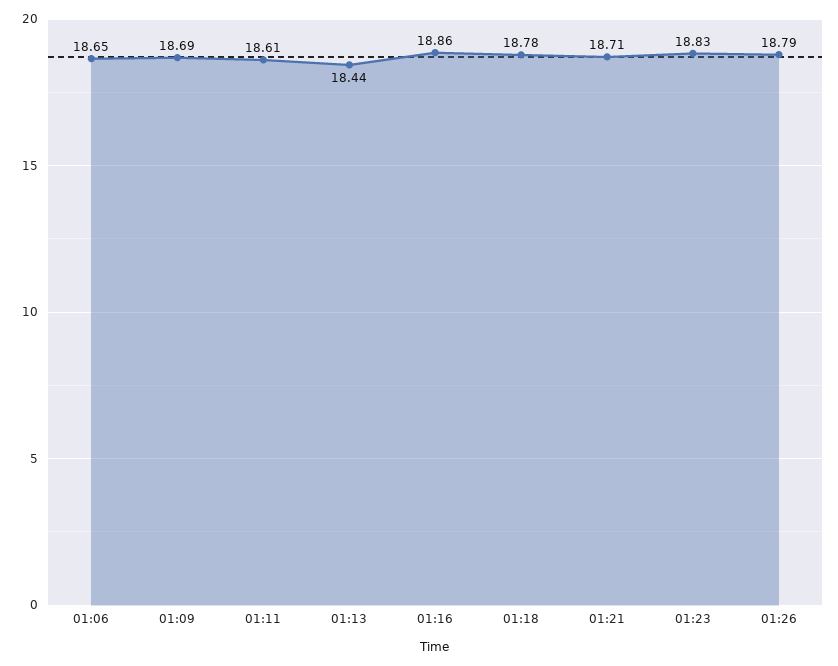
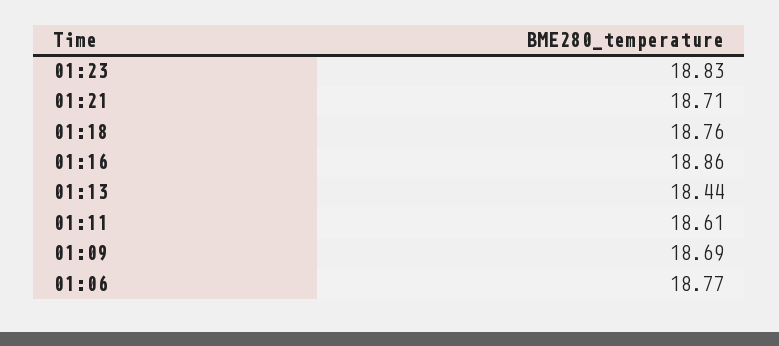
  {
-   "01:06": 18.65,
+   "01:06": 18.77,
    "01:09": 18.69,
    "01:11": 18.61,
    "01:13": 18.44,
    "01:16": 18.86,
-   "01:18": 18.78,
+   "01:18": 18.76,
    "01:21": 18.71,
-   "01:23": 18.83,
+   "01:23": 18.83
-   "01:26": 18.79
  }

